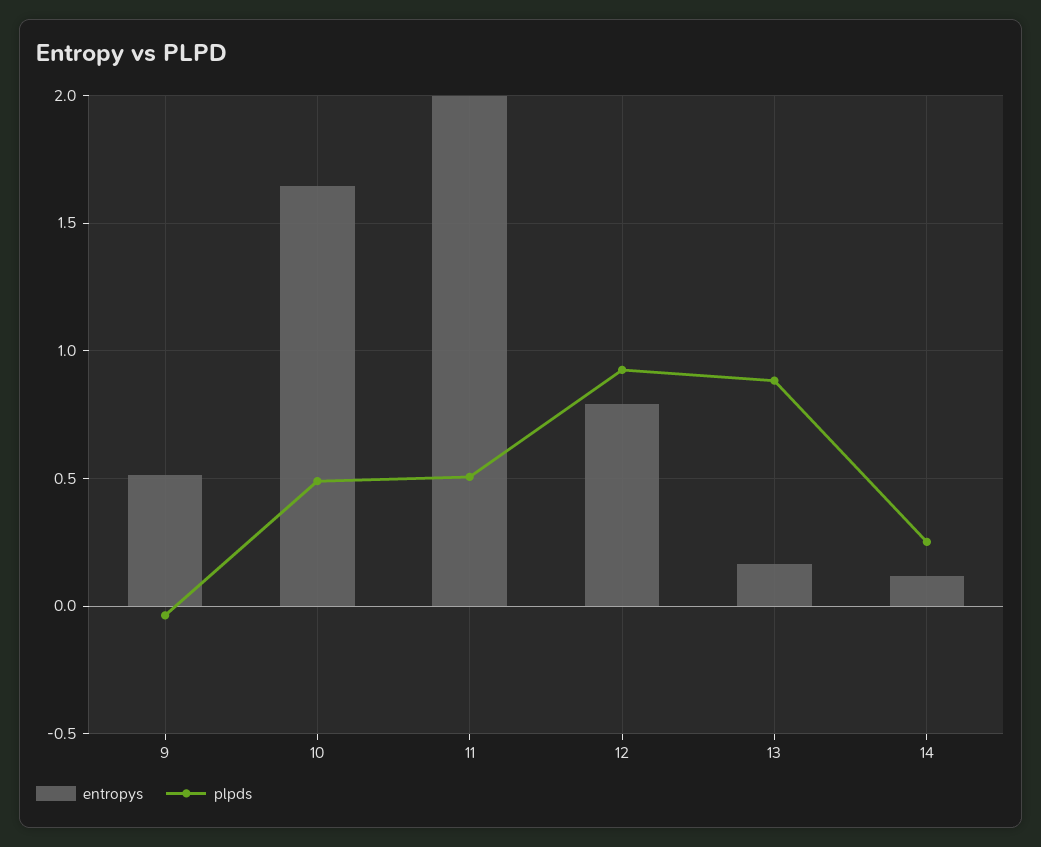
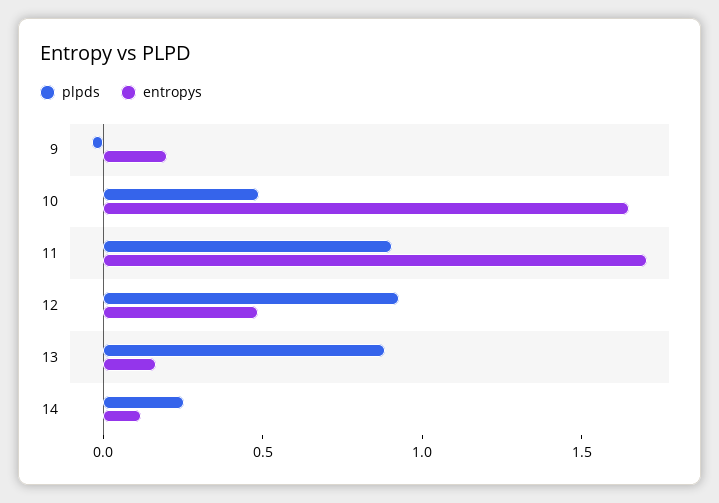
  {
    "entropys": {
-     "9": 0.5,
+     "9": 0.2,
      "10": 1.65,
-     "11": 2,
+     "11": 1.7,
-     "12": 0.8,
+     "12": 0.5,
      "13": 0.15,
      "14": 0.1
    },
    "plpds": {
      "9": -0.05,
      "10": 0.5,
-     "11": 0.5,
+     "11": 0.9,
      "12": 0.95,
      "13": 0.9,
      "14": 0.25
    }
  }

